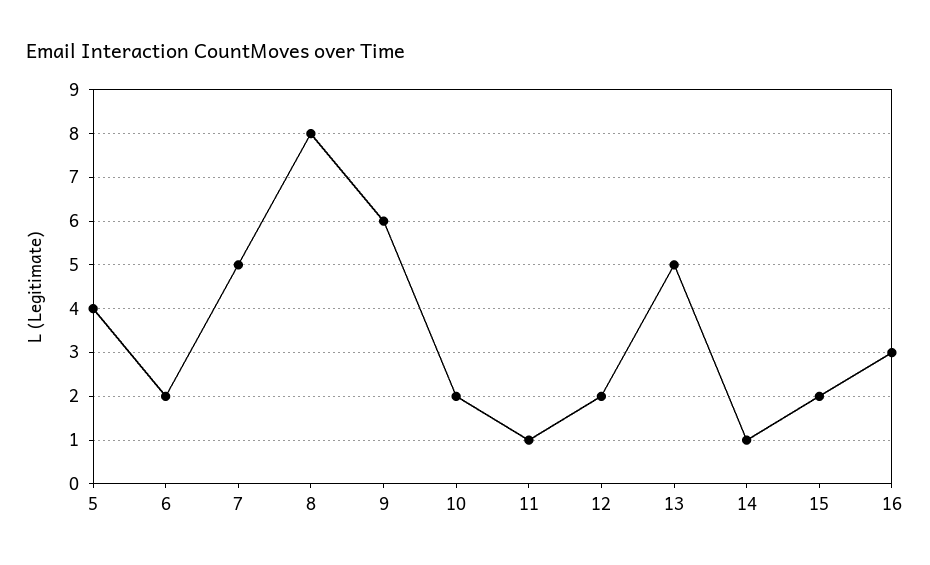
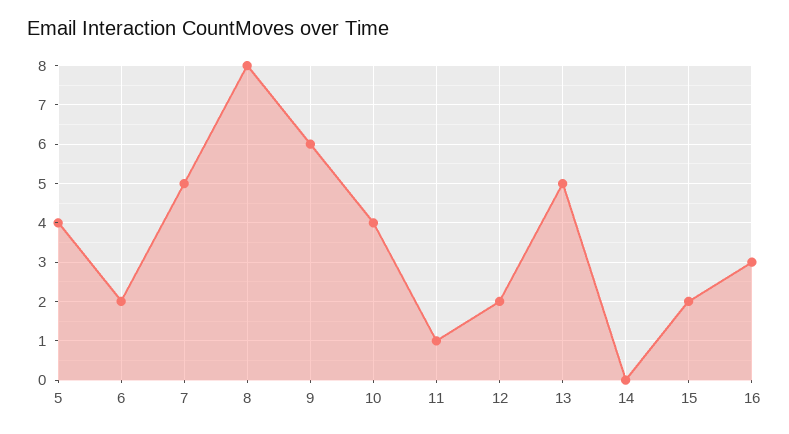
  {
    "5": 4,
    "6": 2,
    "7": 5,
    "8": 8,
    "9": 6,
-   "10": 2,
+   "10": 4,
    "11": 1,
    "12": 2,
    "13": 5,
-   "14": 1,
+   "14": 0,
    "15": 2,
    "16": 3
  }

